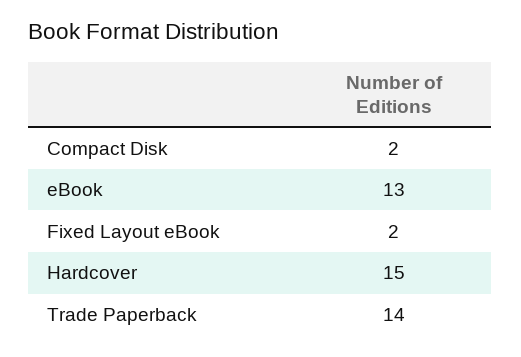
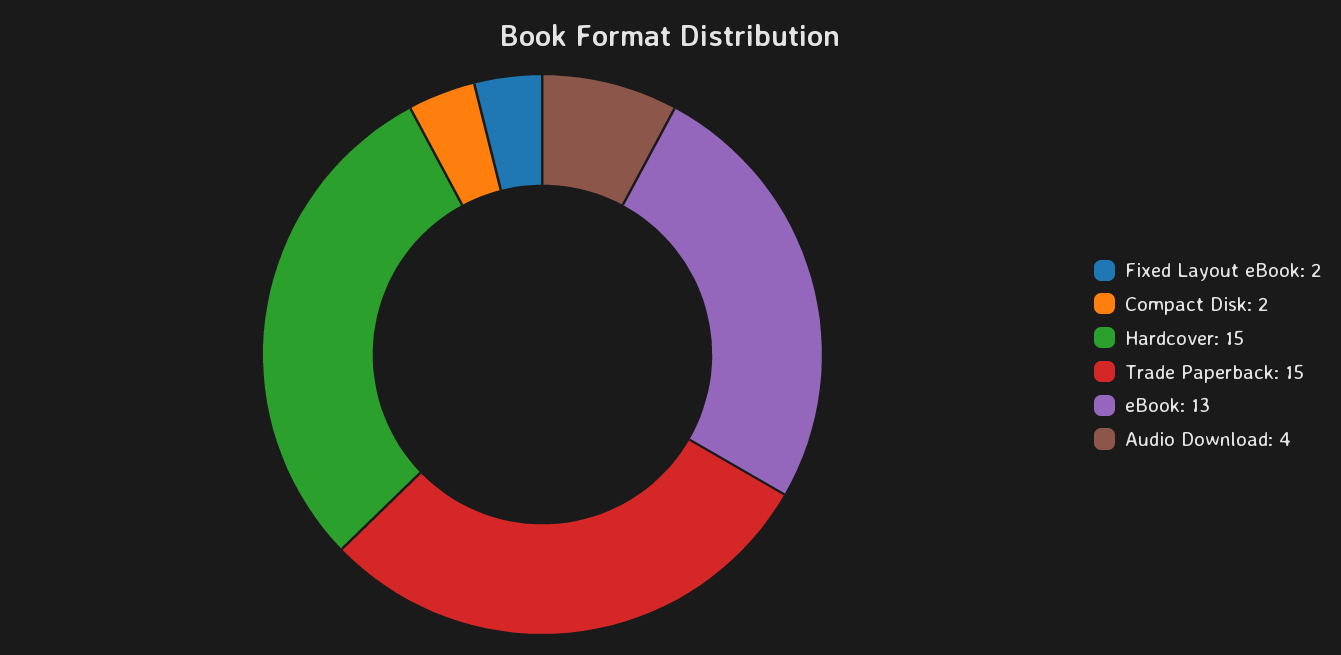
  {
    "Compact Disk": 2,
    "eBook": 13,
    "Fixed Layout eBook": 2,
    "Hardcover": 15,
-   "Trade Paperback": 14
+   "Trade Paperback": 15,
+   "Audio Download": 4
  }

